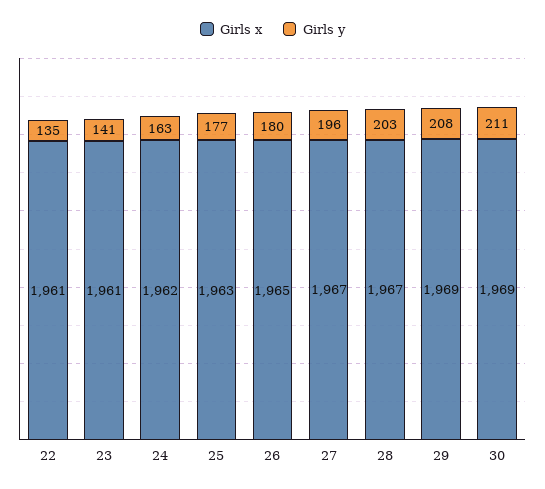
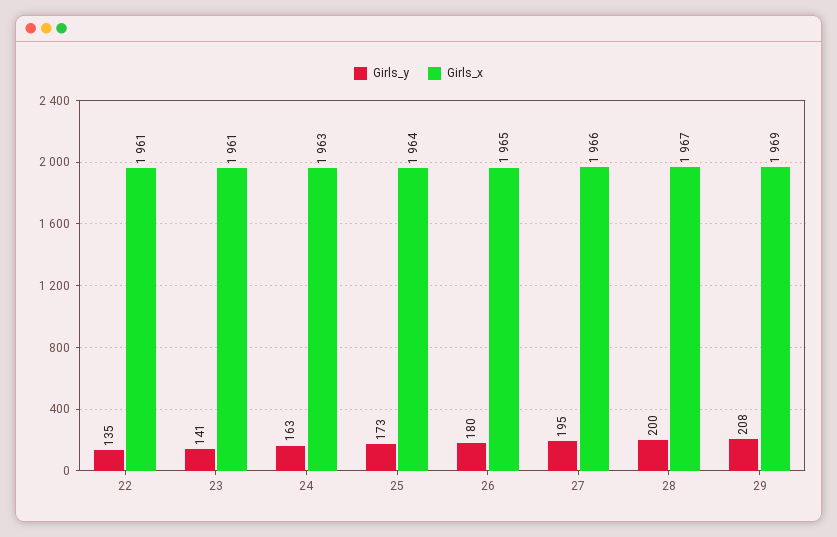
  {
    "Girls x": {
      "22": 1961,
      "23": 1961,
-     "24": 1962,
+     "24": 1963,
-     "25": 1963,
+     "25": 1964,
      "26": 1965,
-     "27": 1967,
+     "27": 1966,
      "28": 1967,
-     "29": 1969,
+     "29": 1969
-     "30": 1969
    },
    "Girls y": {
      "22": 135,
      "23": 141,
      "24": 163,
-     "25": 177,
+     "25": 173,
      "26": 180,
-     "27": 196,
+     "27": 195,
-     "28": 203,
+     "28": 200,
-     "29": 208,
+     "29": 208
-     "30": 211
    }
  }

